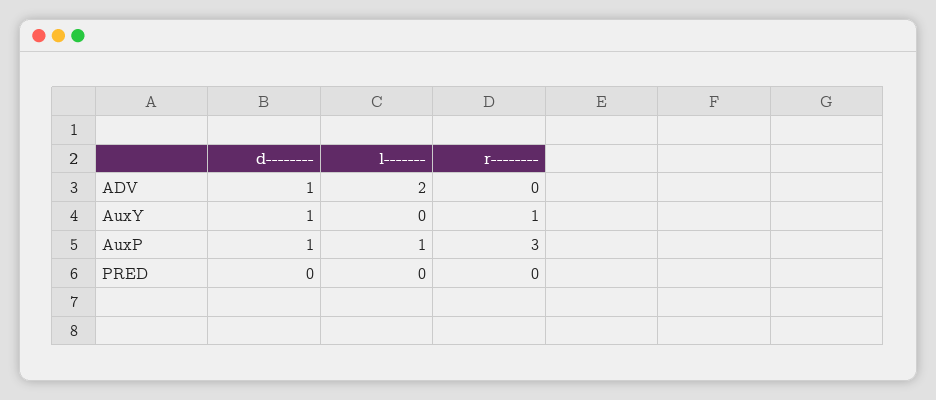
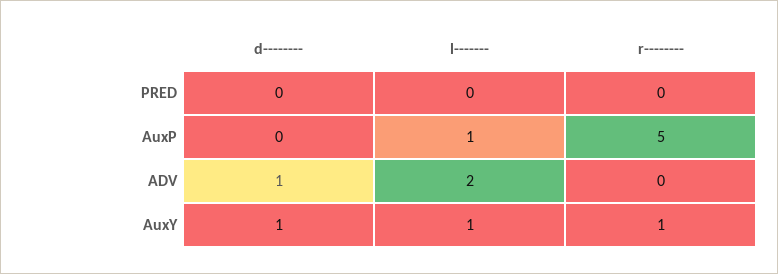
  {
    "d--------": {
      "ADV": 1,
      "AuxY": 1,
-     "AuxP": 1,
+     "AuxP": 0,
      "PRED": 0
    },
    "l-------": {
      "ADV": 2,
-     "AuxY": 0,
+     "AuxY": 1,
      "AuxP": 1,
      "PRED": 0
    },
    "r--------": {
      "ADV": 0,
      "AuxY": 1,
-     "AuxP": 3,
+     "AuxP": 5,
      "PRED": 0
    }
  }

